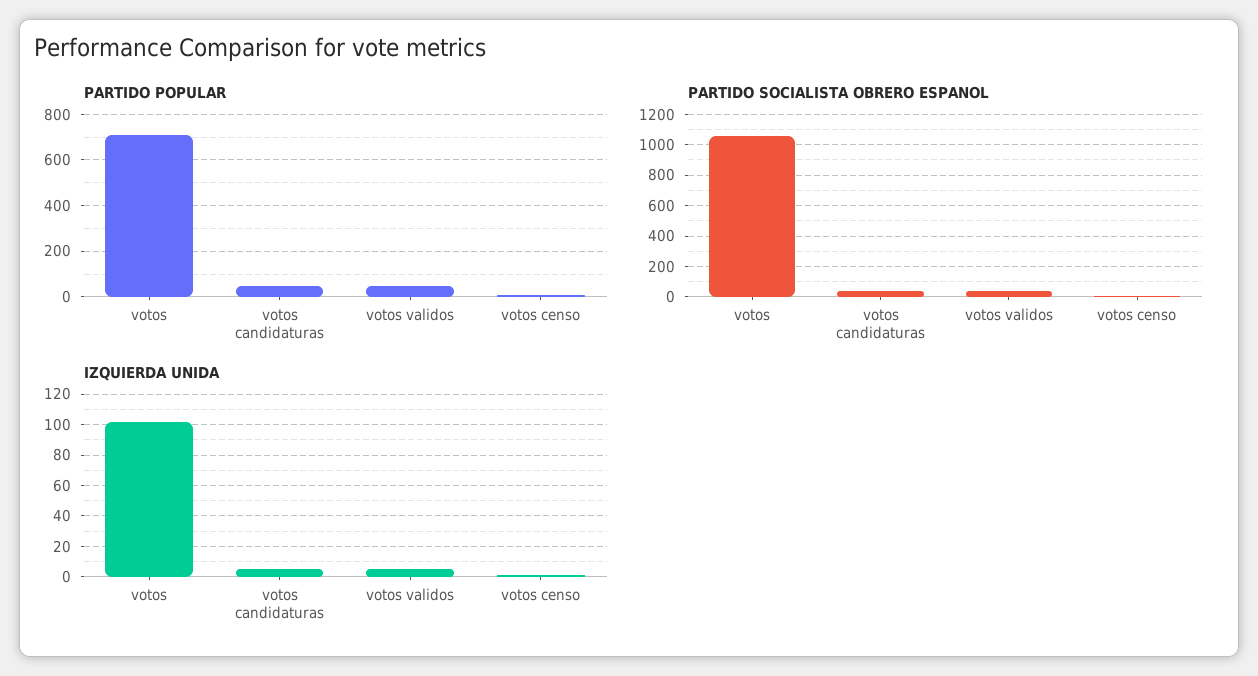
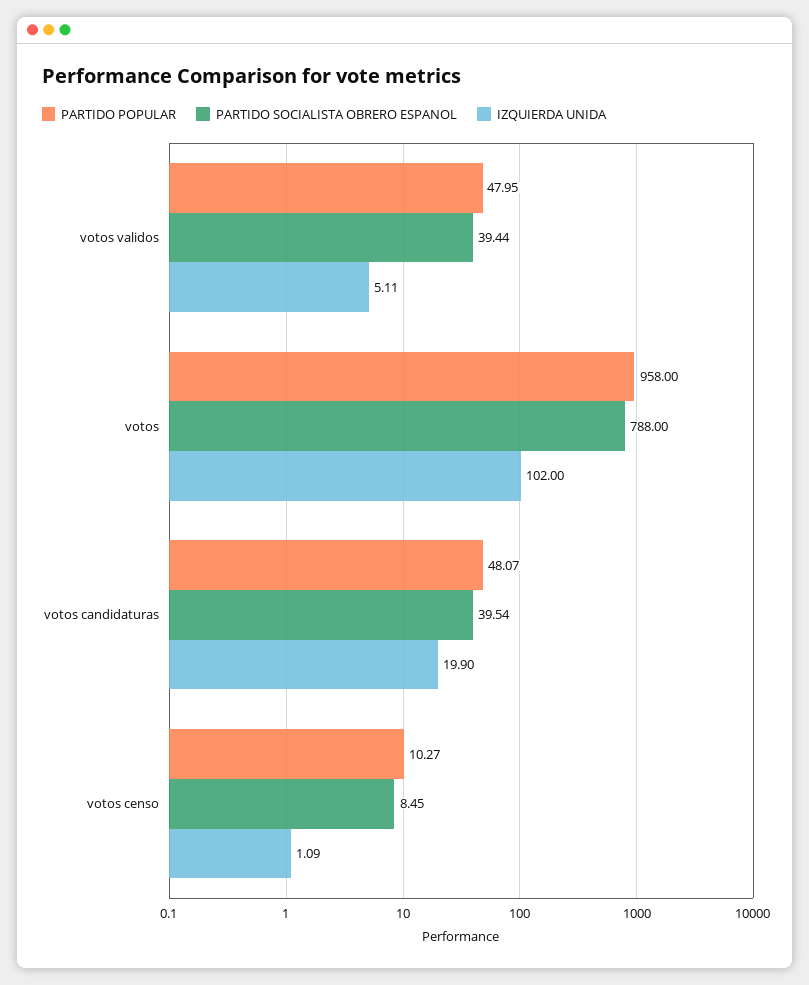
  {
    "PARTIDO POPULAR": {
-     "votos": 700,
+     "votos": 958,
      "votos candidaturas": 48.07,
      "votos validos": 47.95,
      "votos censo": 10.27
    },
    "PARTIDO SOCIALISTA OBRERO ESPANOL": {
-     "votos": 1050,
+     "votos": 788,
      "votos candidaturas": 39.54,
      "votos validos": 39.44,
      "votos censo": 8.45
    },
    "IZQUIERDA UNIDA": {
      "votos": 102,
-     "votos candidaturas": 5,
+     "votos candidaturas": 19.9,
      "votos validos": 5.11,
      "votos censo": 1.09
    }
  }

